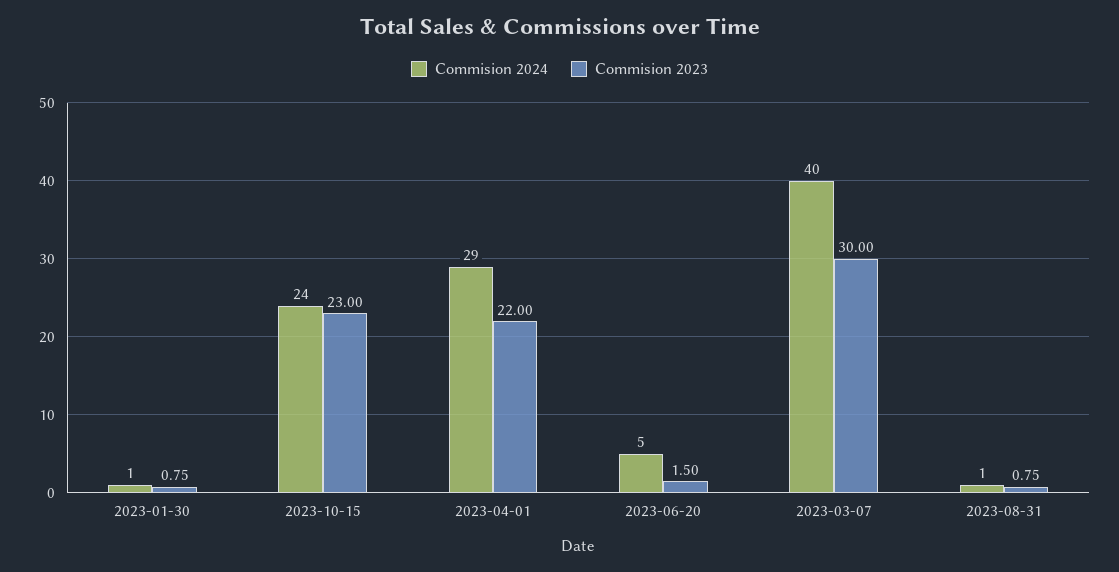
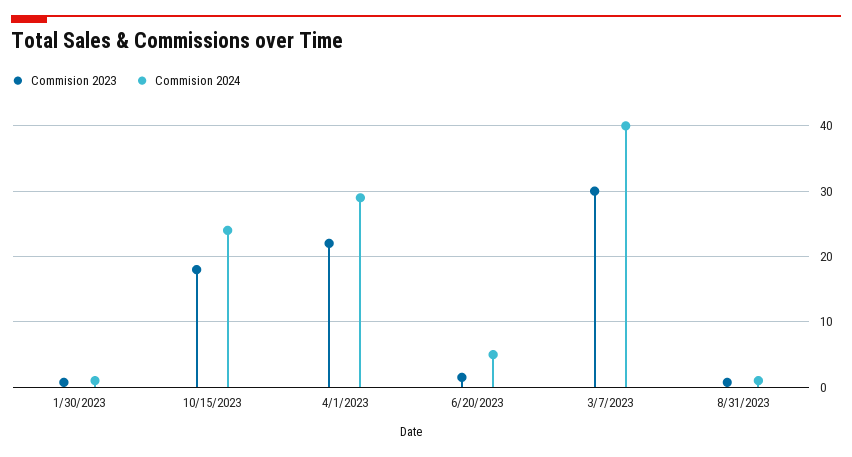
  {
    "Commision 2024": {
      "2023-01-30": 1,
      "2023-10-15": 24,
      "2023-04-01": 29,
      "2023-06-20": 5,
      "2023-03-07": 40,
      "2023-08-31": 1
    },
    "Commision 2023": {
      "2023-01-30": 0.75,
-     "2023-10-15": 23,
+     "2023-10-15": 18,
      "2023-04-01": 22,
      "2023-06-20": 1.5,
      "2023-03-07": 30,
      "2023-08-31": 0.75
    }
  }

